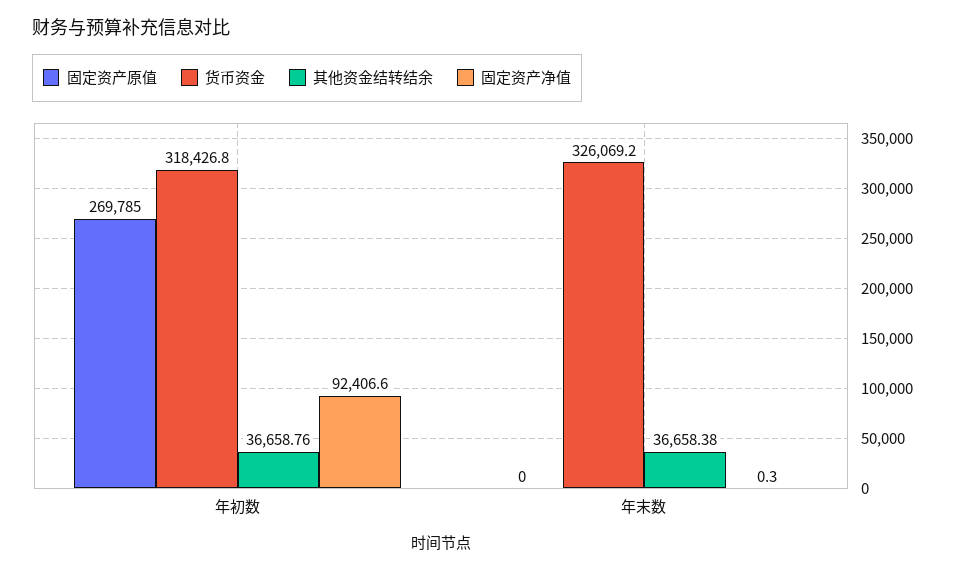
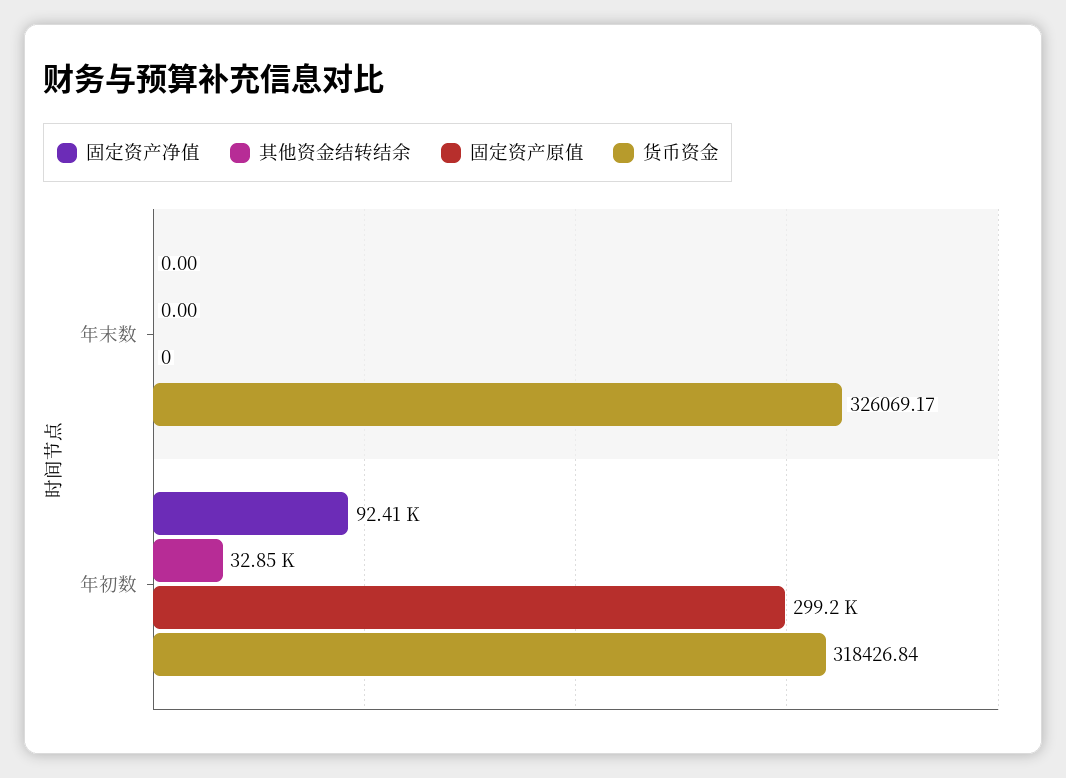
  {
    "固定资产原值": {
-     "年初数": 269785,
+     "年初数": 299200,
      "年末数": 0
    },
    "货币资金": {
      "年初数": 318426.84,
      "年末数": 326069.17
    },
    "其他资金结转结余": {
-     "年初数": 36658.76,
+     "年初数": 32850,
-     "年末数": 36658.38
+     "年末数": 0
    },
    "固定资产净值": {
      "年初数": 92406.6,
-     "年末数": 0.3
+     "年末数": 0
    }
  }

